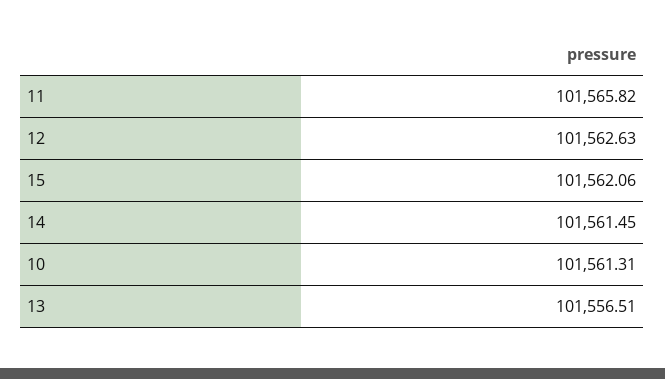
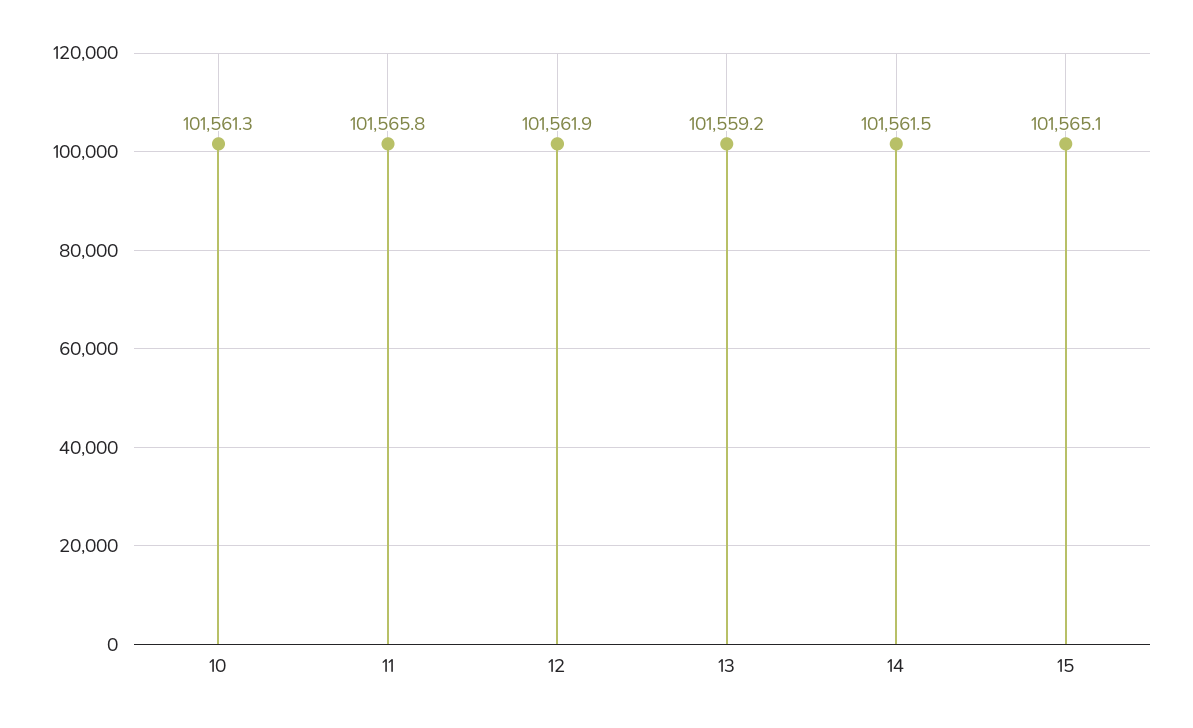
  {
    "11": 101565.82,
-   "12": 101562.63,
+   "12": 101561.9,
-   "15": 101562.06,
+   "15": 101565.1,
    "14": 101561.45,
    "10": 101561.31,
-   "13": 101556.51
+   "13": 101559.2
  }

